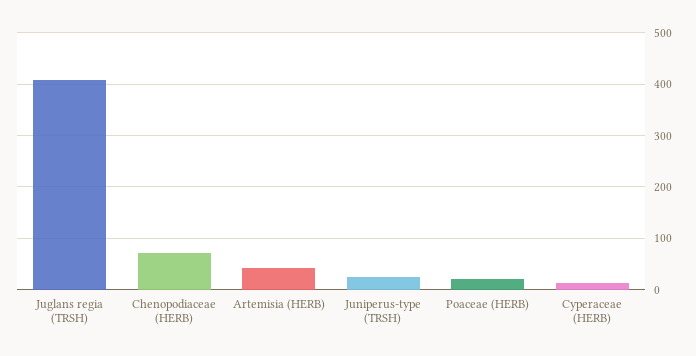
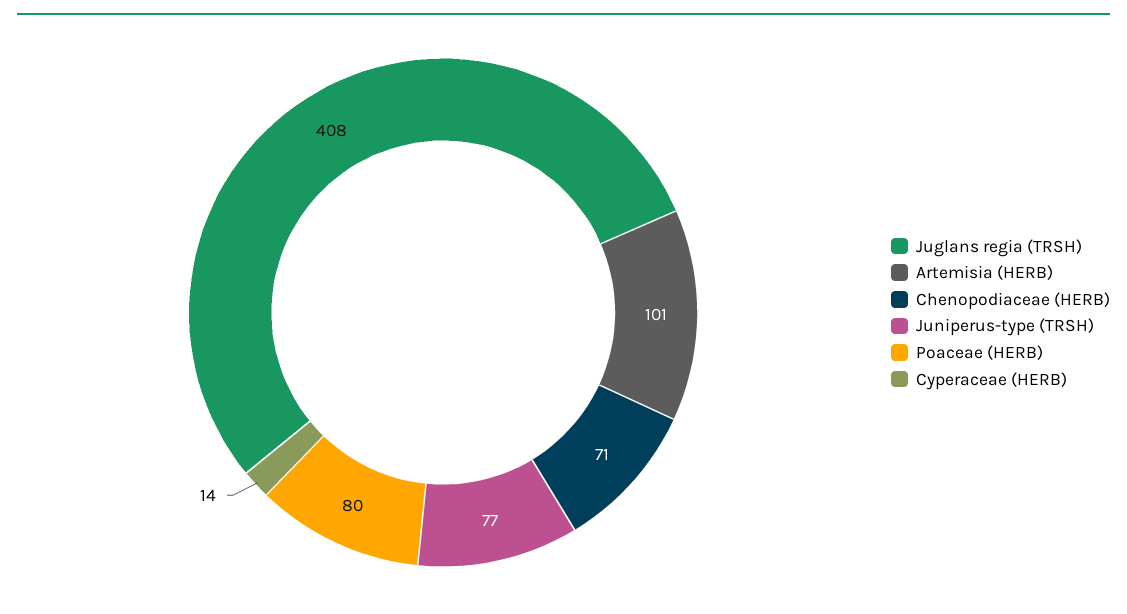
  {
    "Juglans regia (TRSH)": 408,
    "Chenopodiaceae (HERB)": 71,
-   "Artemisia (HERB)": 40,
+   "Artemisia (HERB)": 101,
-   "Juniperus-type (TRSH)": 20,
+   "Juniperus-type (TRSH)": 77,
-   "Poaceae (HERB)": 20,
+   "Poaceae (HERB)": 80,
    "Cyperaceae (HERB)": 14
  }

